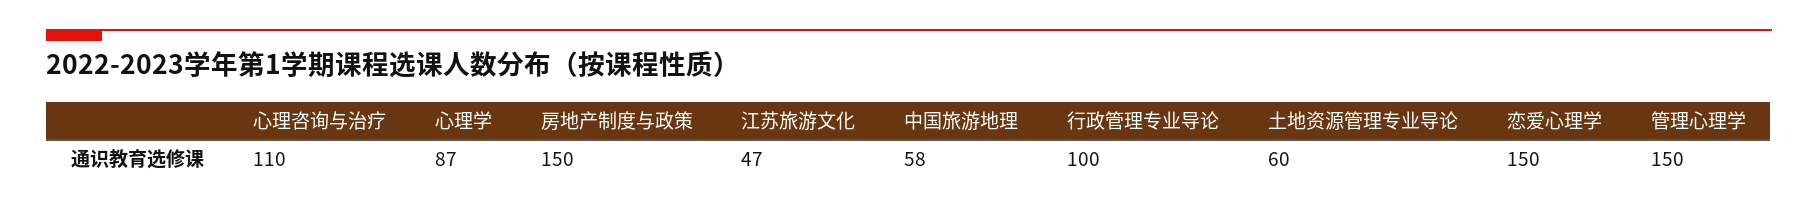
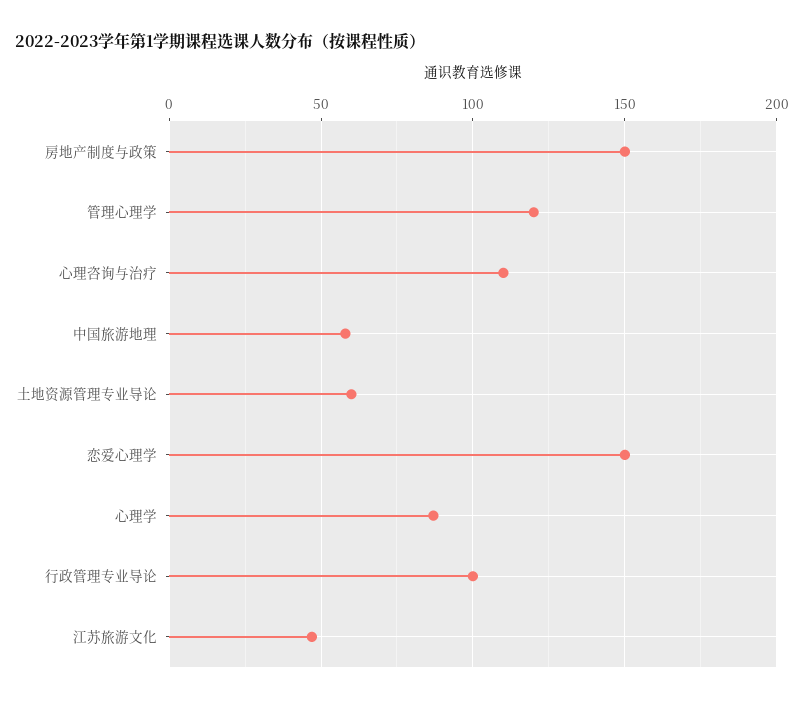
  {
    "心理咨询与治疗": 110,
    "心理学": 87,
    "房地产制度与政策": 150,
    "江苏旅游文化": 47,
    "中国旅游地理": 58,
    "行政管理专业导论": 100,
    "土地资源管理专业导论": 60,
    "恋爱心理学": 150,
-   "管理心理学": 150
+   "管理心理学": 120
  }

